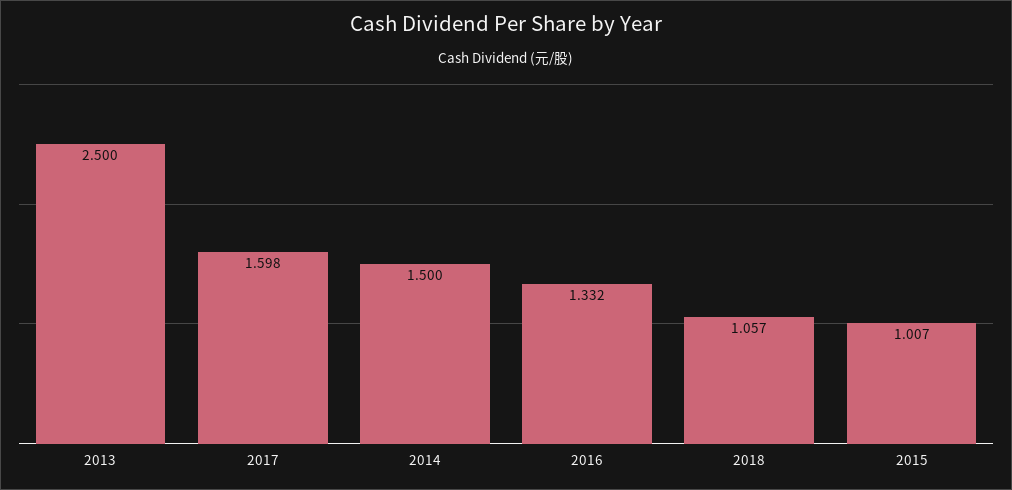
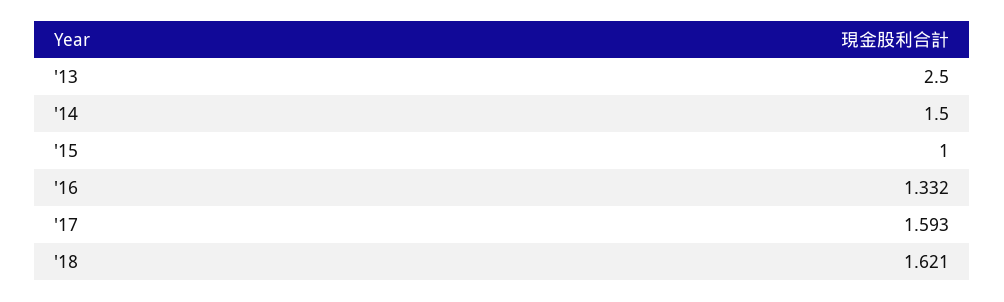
  {
    "2013": 2.5,
-   "2017": 1.598,
+   "2017": 1.593,
    "2014": 1.5,
    "2016": 1.332,
-   "2018": 1.057,
+   "2018": 1.621,
-   "2015": 1.007
+   "2015": 1
  }

